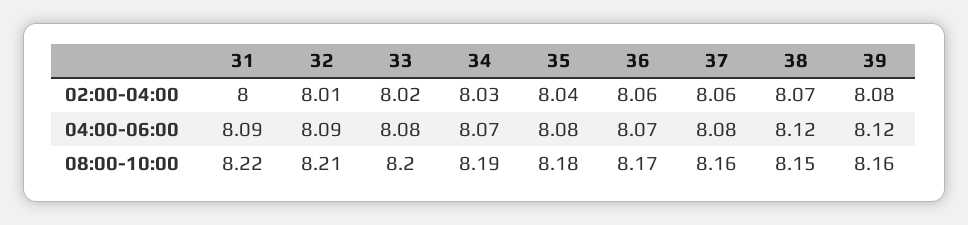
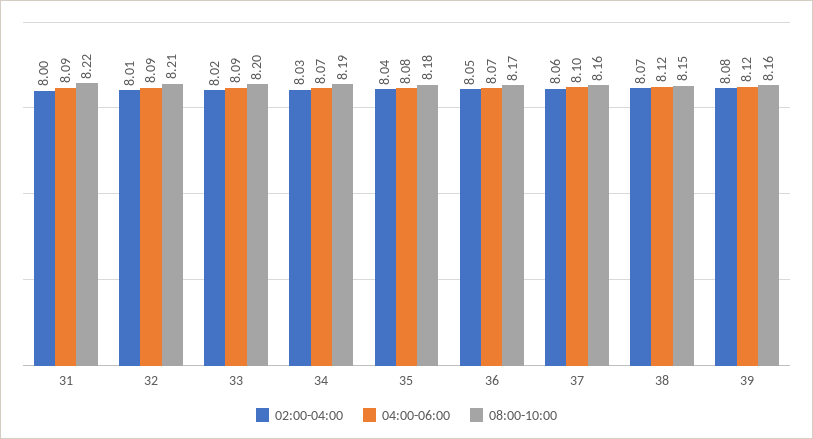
  {
    "02:00-04:00": {
      "31": 8,
      "32": 8.01,
      "33": 8.02,
      "34": 8.03,
      "35": 8.04,
-     "36": 8.06,
+     "36": 8.05,
      "37": 8.06,
      "38": 8.07,
      "39": 8.08
    },
    "04:00-06:00": {
      "31": 8.09,
      "32": 8.09,
-     "33": 8.08,
+     "33": 8.09,
      "34": 8.07,
      "35": 8.08,
      "36": 8.07,
-     "37": 8.08,
+     "37": 8.1,
      "38": 8.12,
      "39": 8.12
    },
    "08:00-10:00": {
      "31": 8.22,
      "32": 8.21,
      "33": 8.2,
      "34": 8.19,
      "35": 8.18,
      "36": 8.17,
      "37": 8.16,
      "38": 8.15,
      "39": 8.16
    }
  }

